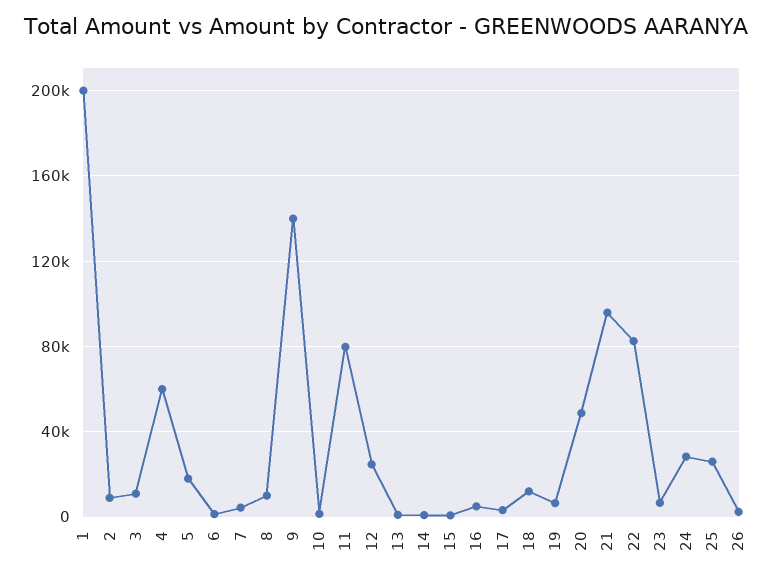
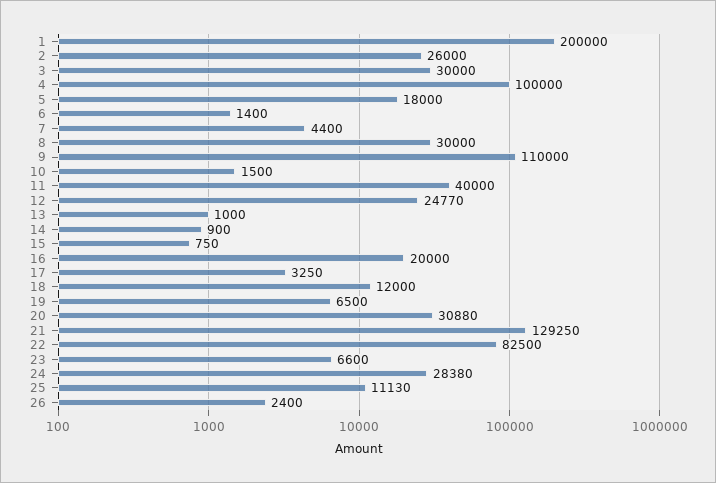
  {
    "1": 200000,
-   "2": 10000,
+   "2": 26000,
-   "3": 10000,
+   "3": 30000,
-   "4": 60000,
+   "4": 100000,
    "5": 18000,
    "6": 1400,
    "7": 4400,
-   "8": 10000,
+   "8": 30000,
-   "9": 140000,
+   "9": 110000,
    "10": 1500,
-   "11": 80000,
+   "11": 40000,
    "12": 24770,
    "13": 1000,
    "14": 900,
    "15": 750,
-   "16": 5000,
+   "16": 20000,
    "17": 3250,
    "18": 12000,
    "19": 6500,
-   "20": 50000,
+   "20": 30880,
-   "21": 95000,
+   "21": 129250,
    "22": 82500,
    "23": 6600,
    "24": 28380,
-   "25": 25000,
+   "25": 11130,
    "26": 2400
  }

